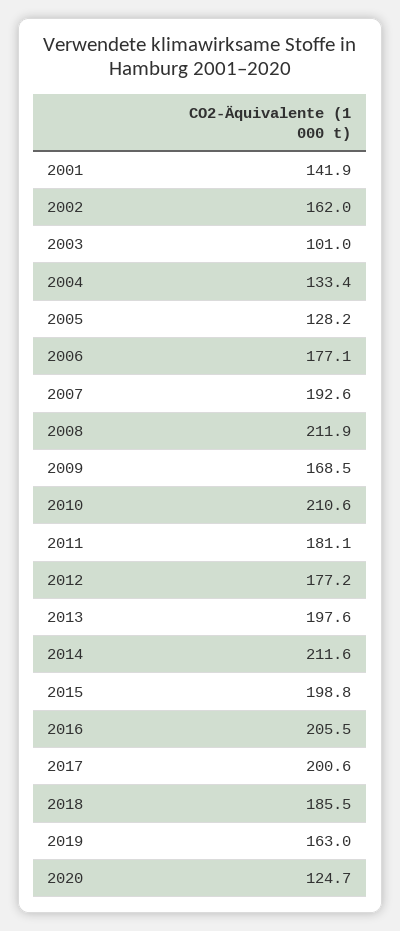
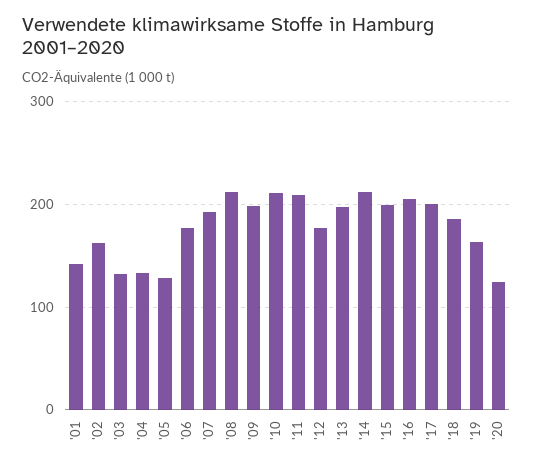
  {
    "2001": 141.9,
    "2002": 162,
-   "2003": 101,
+   "2003": 130,
    "2004": 133.4,
    "2005": 128.2,
    "2006": 177.1,
    "2007": 192.6,
    "2008": 211.9,
-   "2009": 168.5,
+   "2009": 200,
    "2010": 210.6,
-   "2011": 181.1,
+   "2011": 210,
    "2012": 177.2,
    "2013": 197.6,
    "2014": 211.6,
    "2015": 198.8,
    "2016": 205.5,
    "2017": 200.6,
    "2018": 185.5,
    "2019": 163,
    "2020": 124.7
  }

